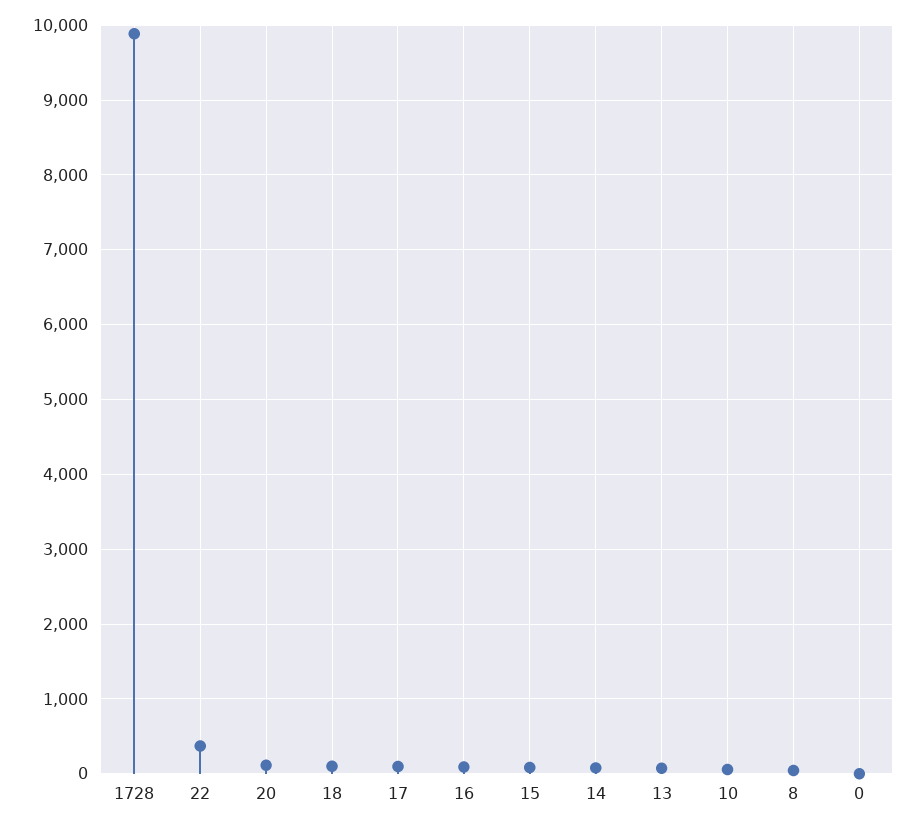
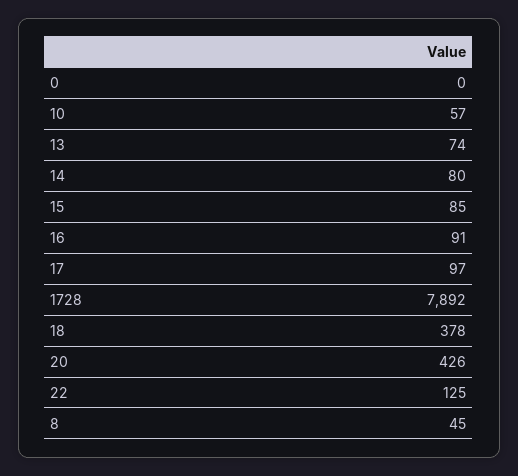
  {
-   "1728": 9900,
+   "1728": 7892,
-   "22": 400,
+   "22": 125,
-   "20": 100,
+   "20": 426,
-   "18": 100,
+   "18": 378,
    "17": 97,
    "16": 91,
    "15": 85,
    "14": 80,
    "13": 74,
    "10": 57,
    "8": 45,
    "0": 0
  }

